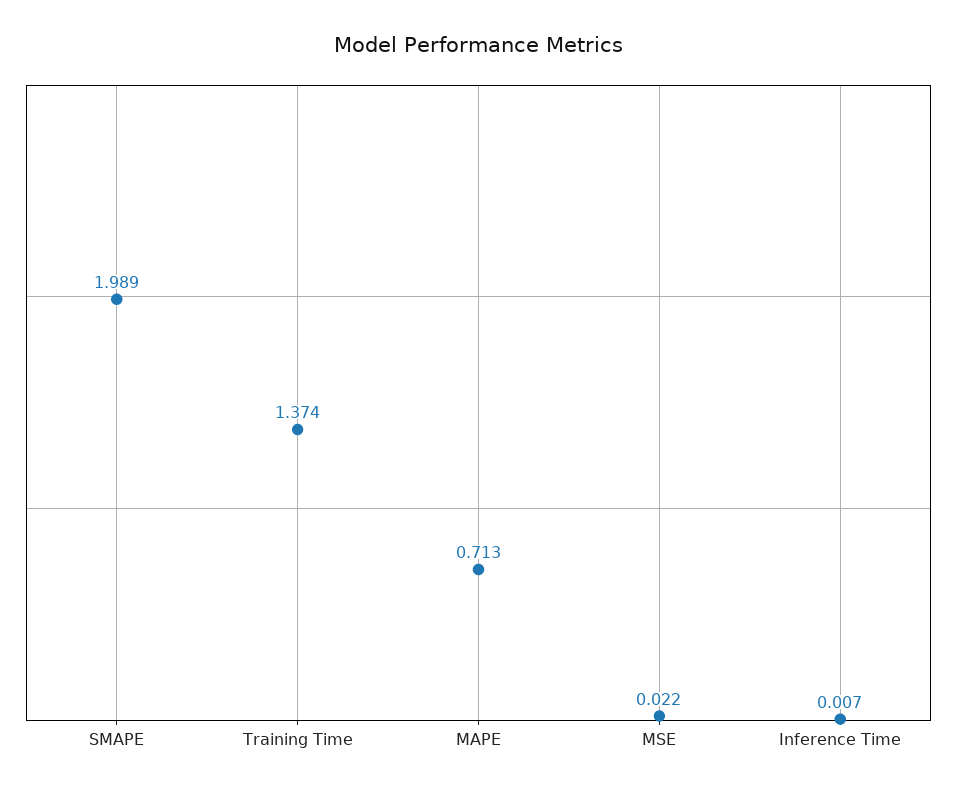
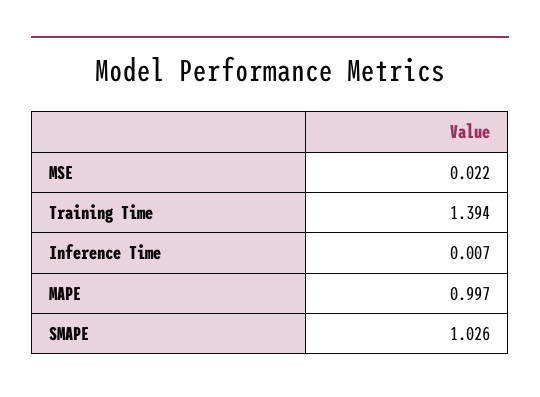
  {
-   "SMAPE": 1.989,
+   "SMAPE": 1.026,
-   "Training Time": 1.374,
+   "Training Time": 1.394,
-   "MAPE": 0.713,
+   "MAPE": 0.997,
    "MSE": 0.022,
    "Inference Time": 0.007
  }

